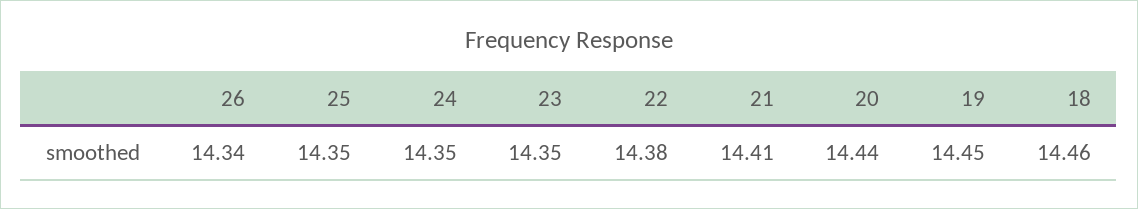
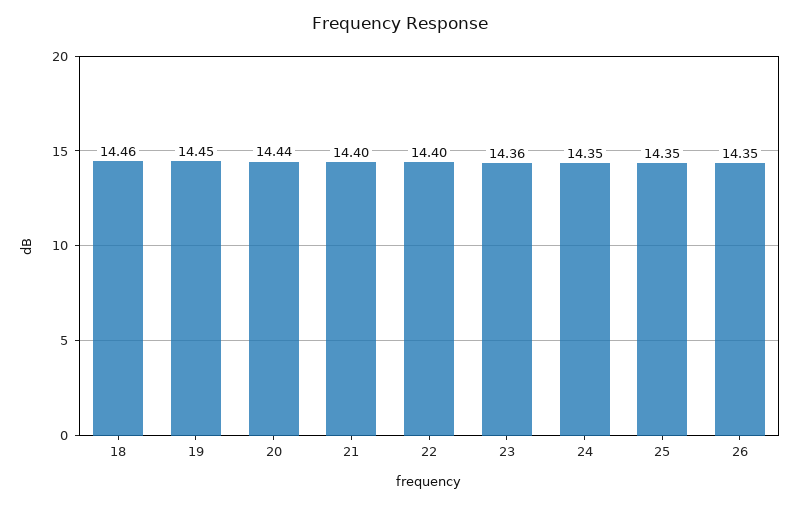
  {
-   "26": 14.34,
+   "26": 14.35,
    "25": 14.35,
    "24": 14.35,
-   "23": 14.35,
+   "23": 14.36,
-   "22": 14.38,
+   "22": 14.4,
-   "21": 14.41,
+   "21": 14.4,
    "20": 14.44,
    "19": 14.45,
    "18": 14.46
  }

